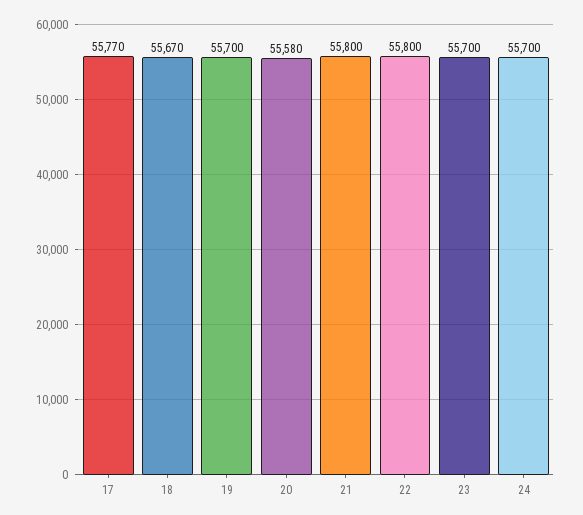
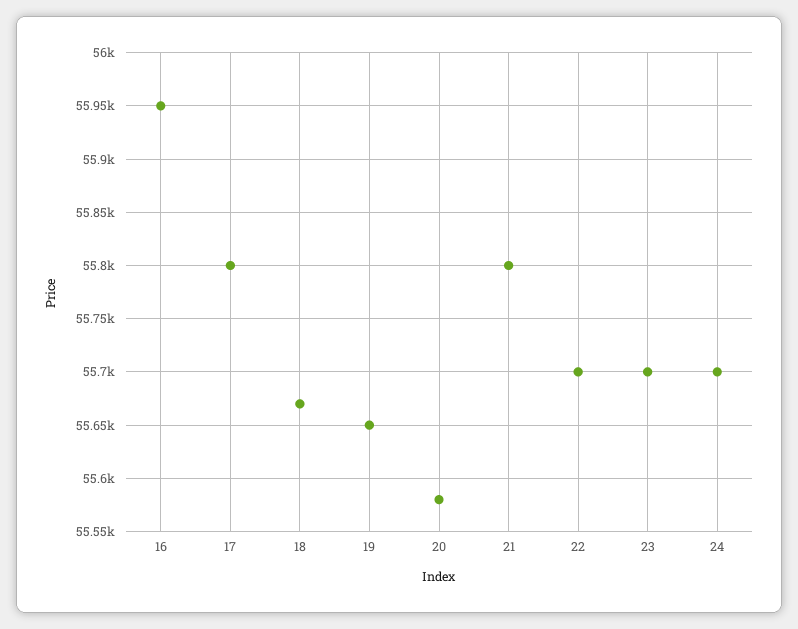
  {
-   "17": 55770,
+   "17": 55800,
    "18": 55670,
-   "19": 55700,
+   "19": 55650,
    "20": 55580,
    "21": 55800,
-   "22": 55800,
+   "22": 55700,
    "23": 55700,
-   "24": 55700
+   "24": 55700,
+   "16": 55950
  }

